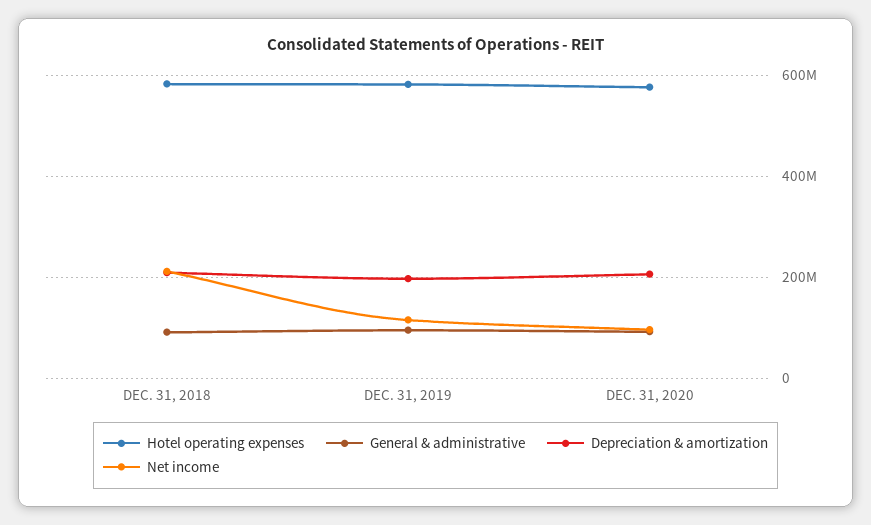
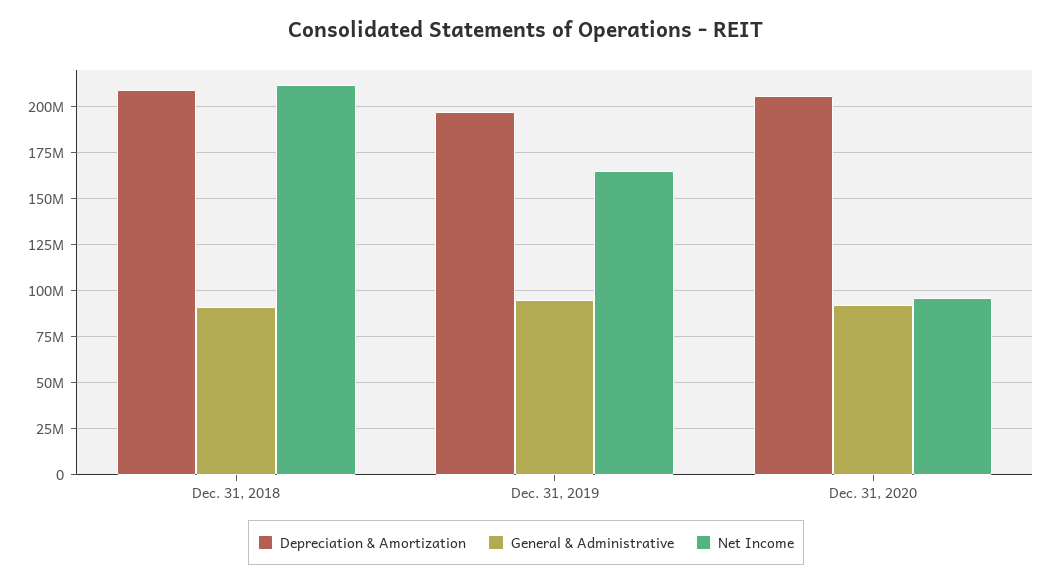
  {
-   "Hotel operating expenses": {
-     "DEC. 31, 2018": 580000000,
-     "DEC. 31, 2019": 580000000,
-     "DEC. 31, 2020": 580000000
-   },
    "General & administrative": {
      "DEC. 31, 2018": 90000000,
      "DEC. 31, 2019": 95000000,
      "DEC. 31, 2020": 90000000
    },
    "Depreciation & amortization": {
      "DEC. 31, 2018": 210000000,
      "DEC. 31, 2019": 195000000,
      "DEC. 31, 2020": 205000000
    },
    "Net income": {
      "DEC. 31, 2018": 210000000,
-     "DEC. 31, 2019": 120000000,
+     "DEC. 31, 2019": 165000000,
      "DEC. 31, 2020": 95000000
    }
  }

